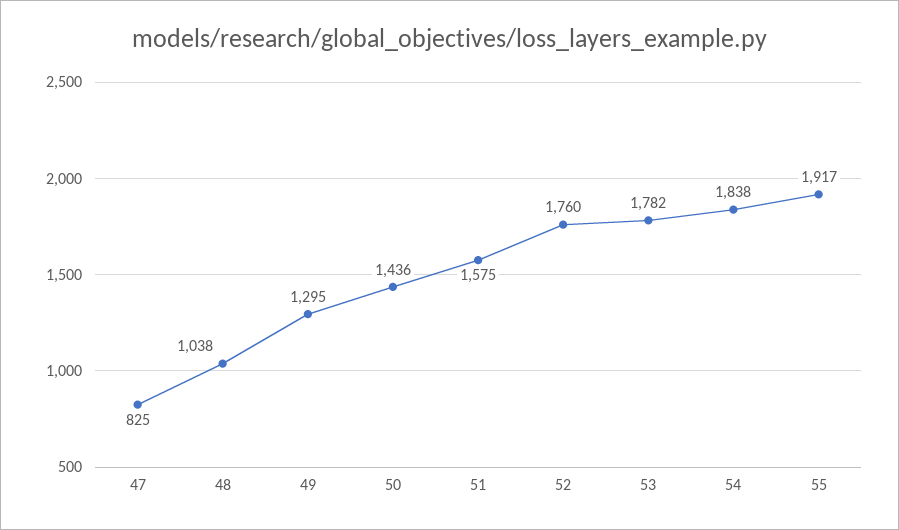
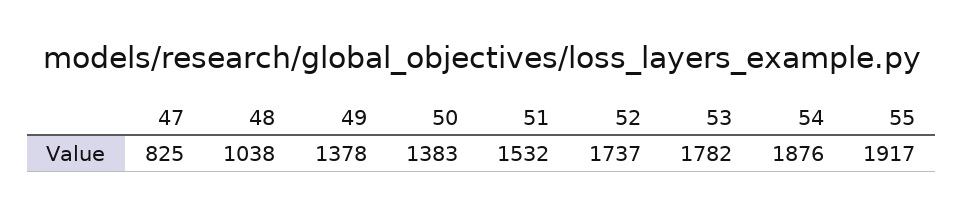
  {
    "47": 825,
    "48": 1038,
-   "49": 1295,
+   "49": 1378,
-   "50": 1436,
+   "50": 1383,
-   "51": 1575,
+   "51": 1532,
-   "52": 1760,
+   "52": 1737,
    "53": 1782,
-   "54": 1838,
+   "54": 1876,
    "55": 1917
  }

